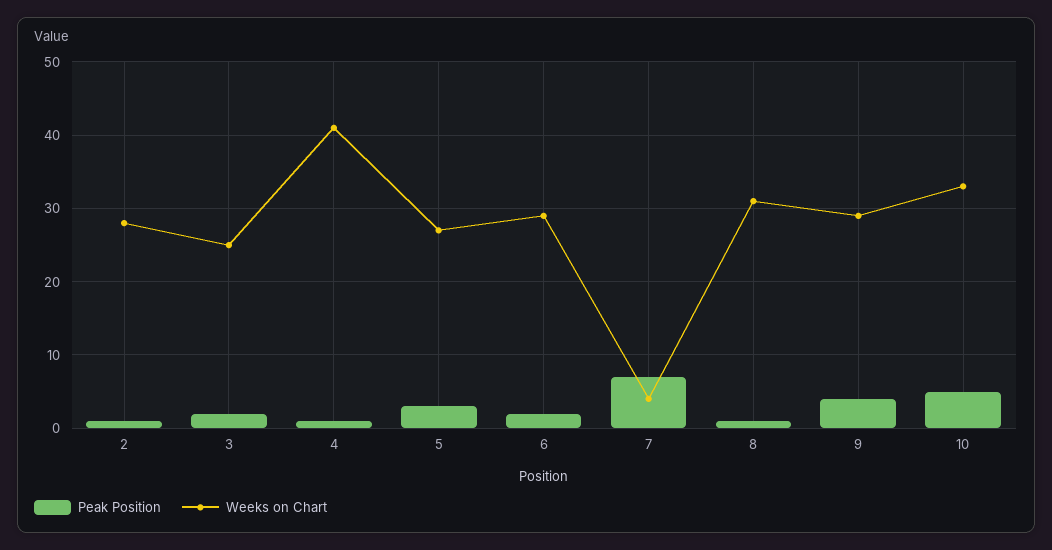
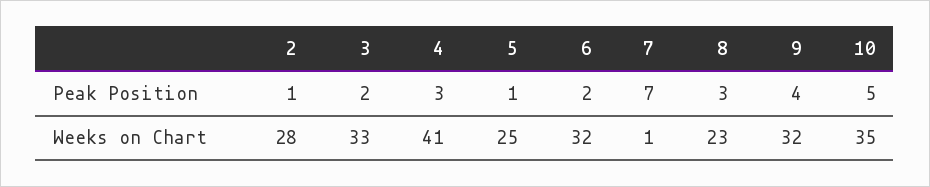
  {
    "Peak Position": {
      "2": 1,
      "3": 2,
-     "4": 1,
+     "4": 3,
-     "5": 3,
+     "5": 1,
      "6": 2,
      "7": 7,
-     "8": 1,
+     "8": 3,
      "9": 4,
      "10": 5
    },
    "Weeks on Chart": {
      "2": 28,
-     "3": 25,
+     "3": 33,
      "4": 41,
-     "5": 27,
+     "5": 25,
-     "6": 29,
+     "6": 32,
-     "7": 4,
+     "7": 1,
-     "8": 31,
+     "8": 23,
-     "9": 29,
+     "9": 32,
-     "10": 33
+     "10": 35
    }
  }

